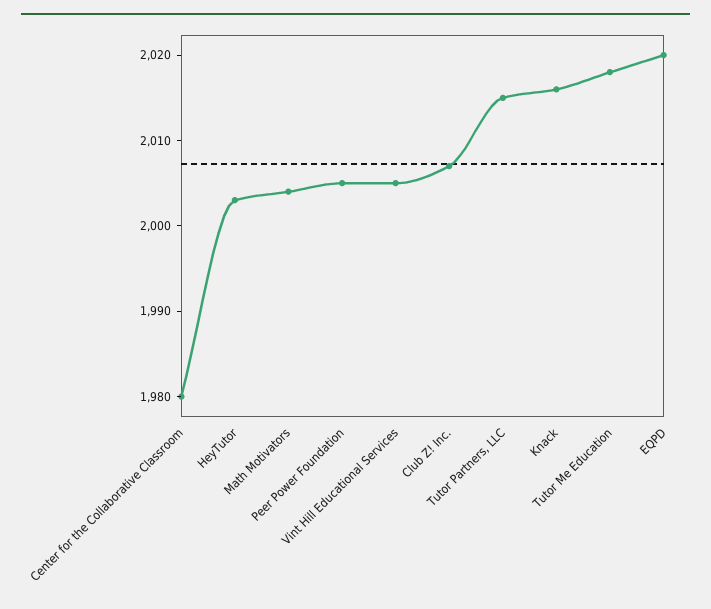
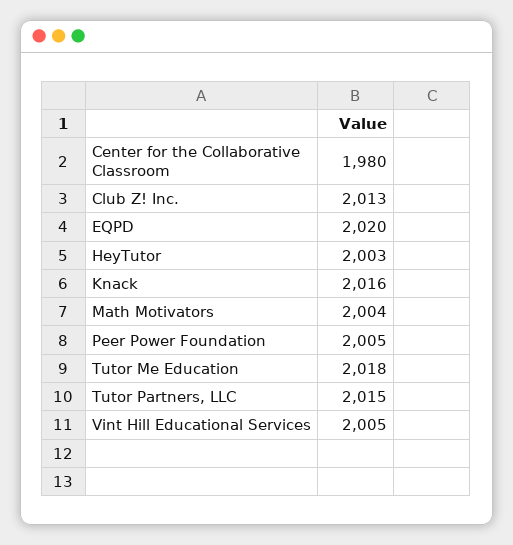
  {
    "Center for the Collaborative Classroom": 1980,
    "HeyTutor": 2003,
    "Math Motivators": 2004,
    "Peer Power Foundation": 2005,
    "Vint Hill Educational Services": 2005,
-   "Club Z! Inc.": 2007,
+   "Club Z! Inc.": 2013,
    "Tutor Partners, LLC": 2015,
    "Knack": 2016,
    "Tutor Me Education": 2018,
    "EQPD": 2020
  }

